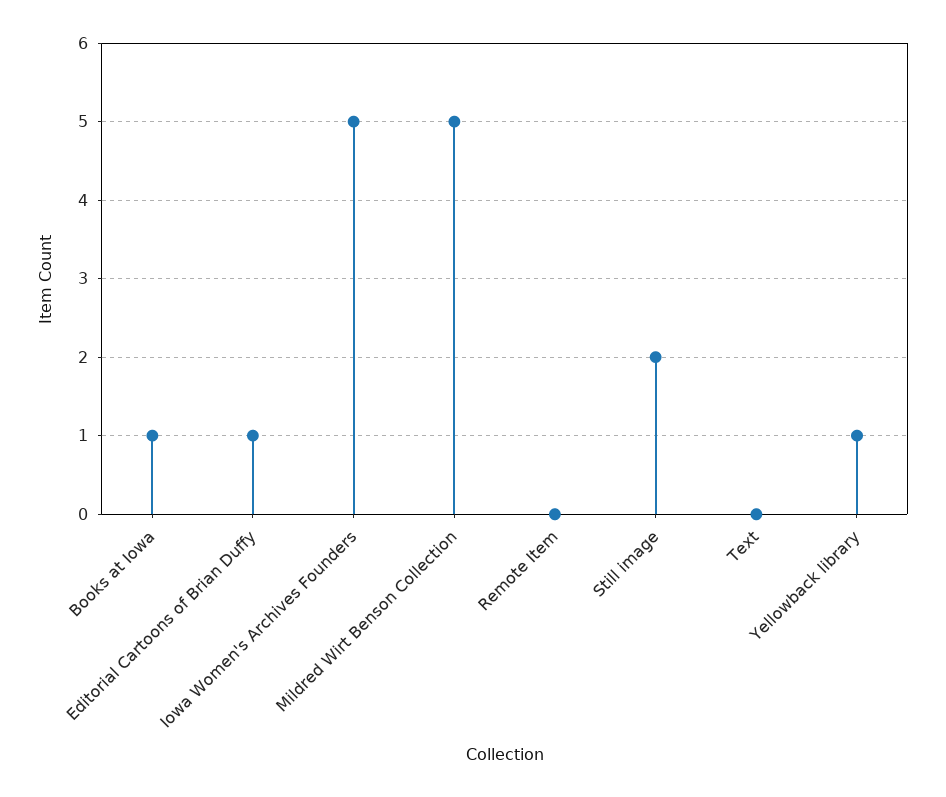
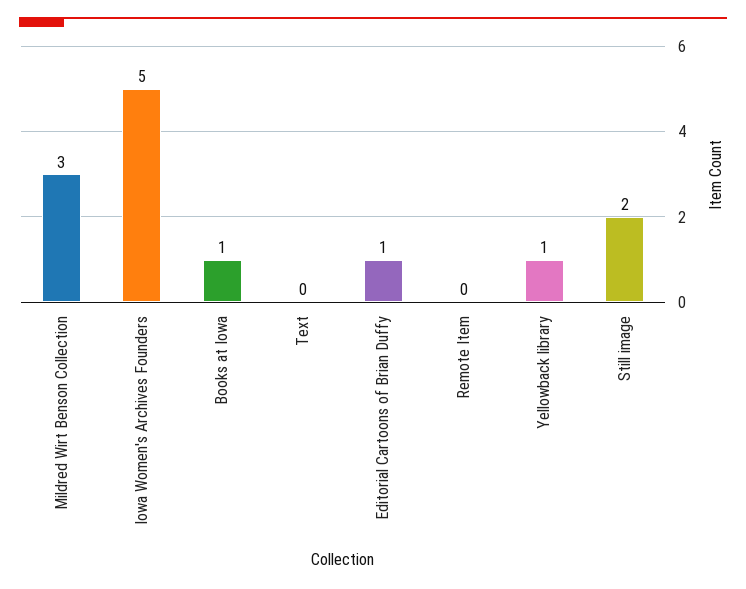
  {
    "Books at Iowa": 1,
    "Editorial Cartoons of Brian Duffy": 1,
    "Iowa Women's Archives Founders": 5,
-   "Mildred Wirt Benson Collection": 5,
+   "Mildred Wirt Benson Collection": 3,
    "Remote Item": 0,
    "Still image": 2,
    "Text": 0,
    "Yellowback library": 1
  }

